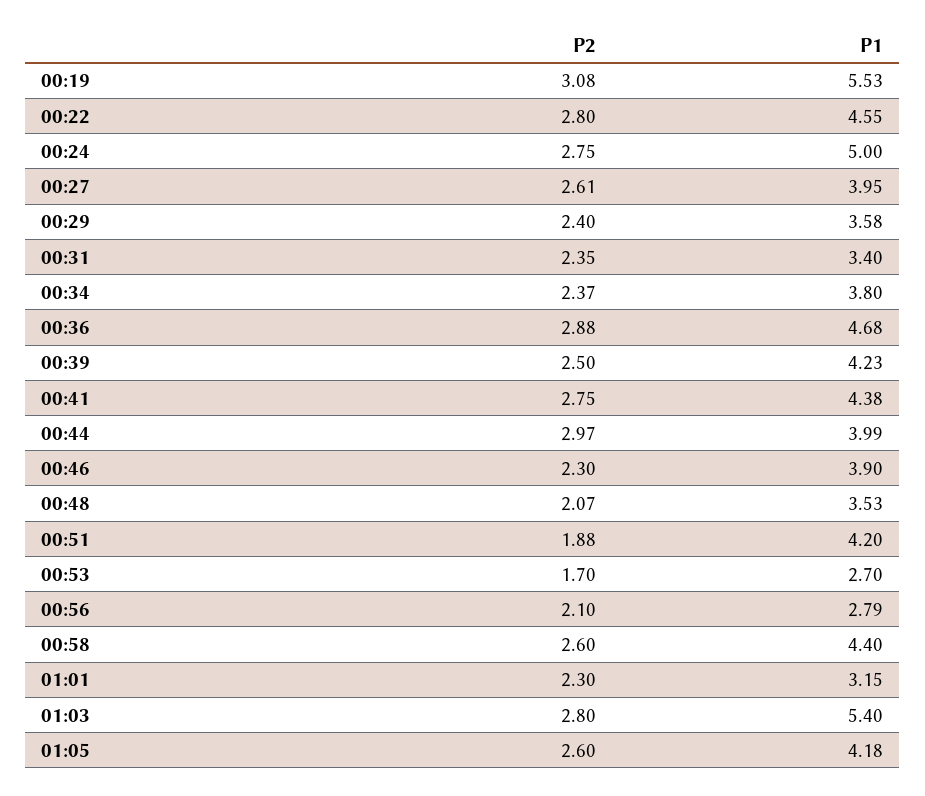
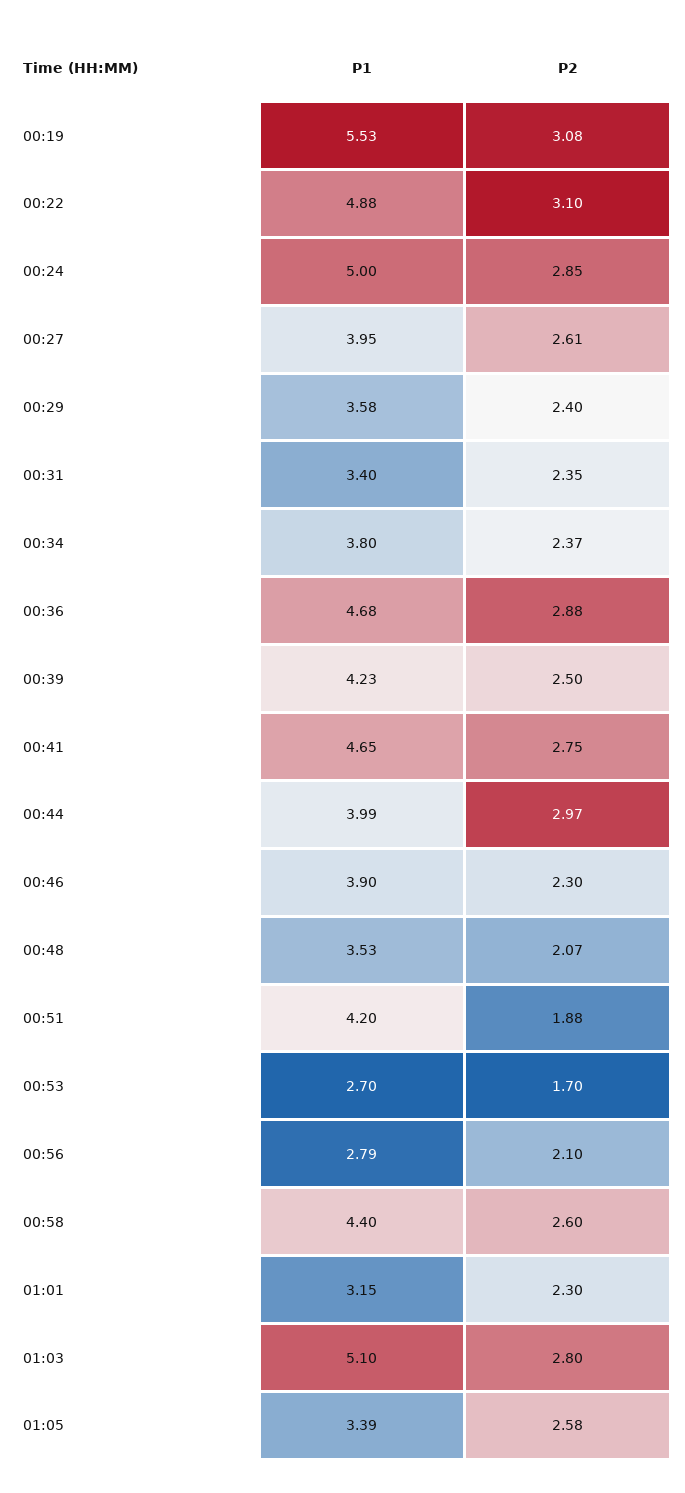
  {
    "P2": {
      "00:19": 3.08,
-     "00:22": 2.8,
+     "00:22": 3.1,
-     "00:24": 2.75,
+     "00:24": 2.85,
      "00:27": 2.61,
      "00:29": 2.4,
      "00:31": 2.35,
      "00:34": 2.37,
      "00:36": 2.88,
      "00:39": 2.5,
      "00:41": 2.75,
      "00:44": 2.97,
      "00:46": 2.3,
      "00:48": 2.07,
      "00:51": 1.88,
      "00:53": 1.7,
      "00:56": 2.1,
      "00:58": 2.6,
      "01:01": 2.3,
      "01:03": 2.8,
-     "01:05": 2.6
+     "01:05": 2.58
    },
    "P1": {
      "00:19": 5.53,
-     "00:22": 4.55,
+     "00:22": 4.88,
      "00:24": 5,
      "00:27": 3.95,
      "00:29": 3.58,
      "00:31": 3.4,
      "00:34": 3.8,
      "00:36": 4.68,
      "00:39": 4.23,
-     "00:41": 4.38,
+     "00:41": 4.65,
      "00:44": 3.99,
      "00:46": 3.9,
      "00:48": 3.53,
      "00:51": 4.2,
      "00:53": 2.7,
      "00:56": 2.79,
      "00:58": 4.4,
      "01:01": 3.15,
-     "01:03": 5.4,
+     "01:03": 5.1,
-     "01:05": 4.18
+     "01:05": 3.39
    }
  }

